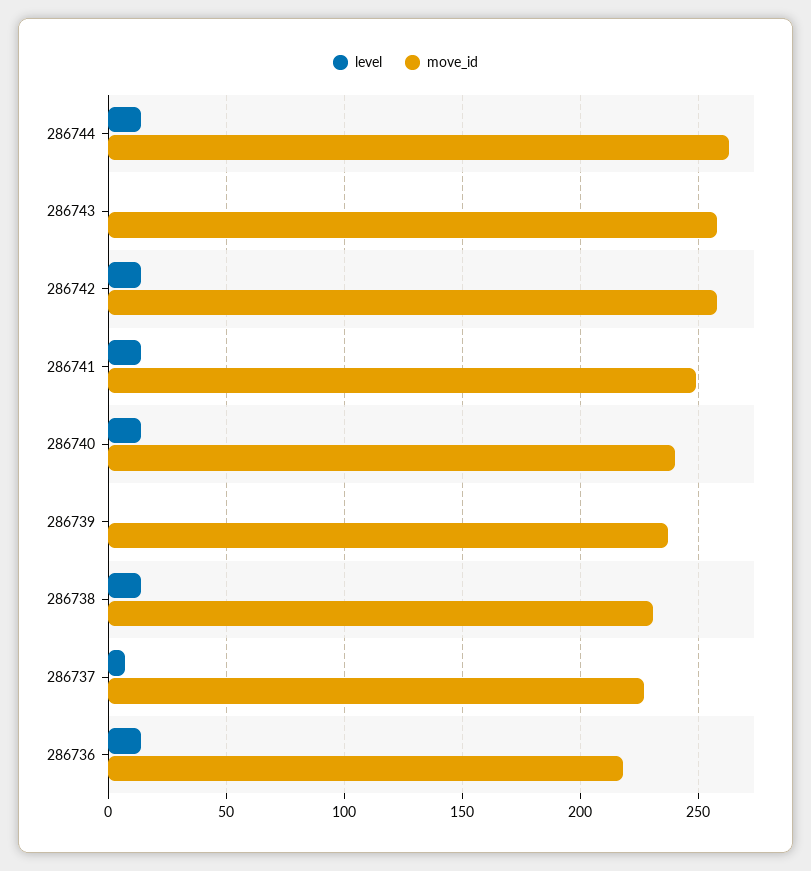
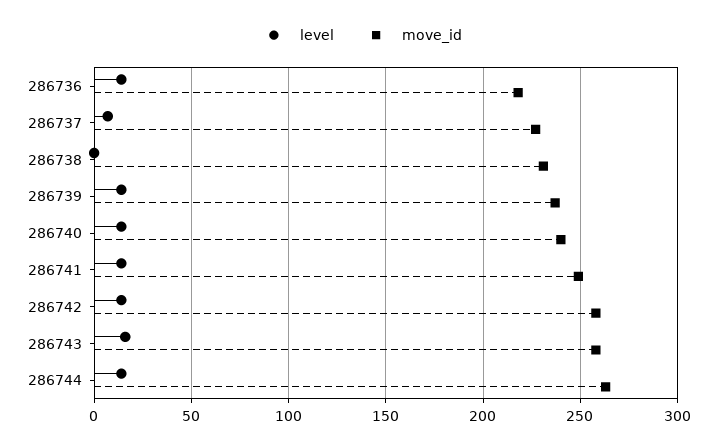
  {
    "level": {
      "286744": 15,
-     "286743": 0,
+     "286743": 15,
      "286742": 15,
      "286741": 15,
      "286740": 15,
-     "286739": 0,
+     "286739": 15,
-     "286738": 15,
+     "286738": 0,
      "286737": 5,
      "286736": 15
    },
    "move_id": {
      "286744": 265,
      "286743": 260,
      "286742": 260,
      "286741": 250,
      "286740": 240,
      "286739": 235,
      "286738": 230,
      "286737": 225,
      "286736": 220
    }
  }

